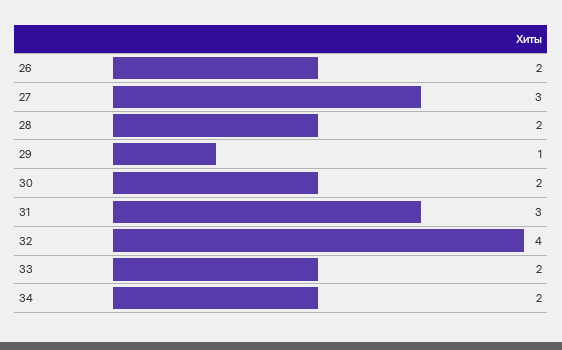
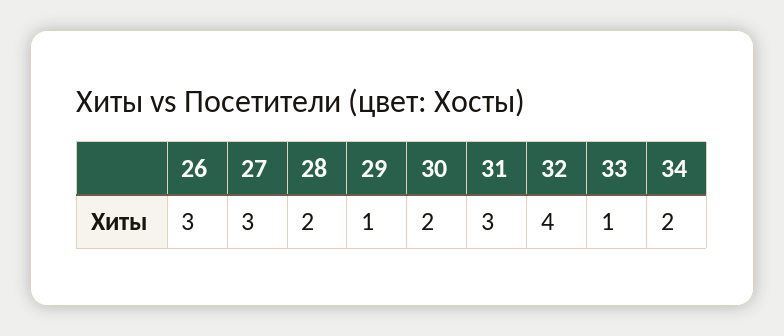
  {
-   "26": 2,
+   "26": 3,
    "27": 3,
    "28": 2,
    "29": 1,
    "30": 2,
    "31": 3,
    "32": 4,
-   "33": 2,
+   "33": 1,
    "34": 2
  }

